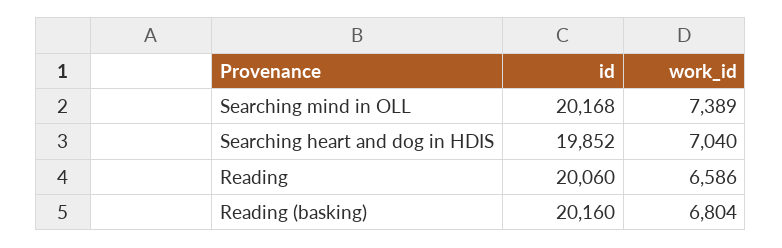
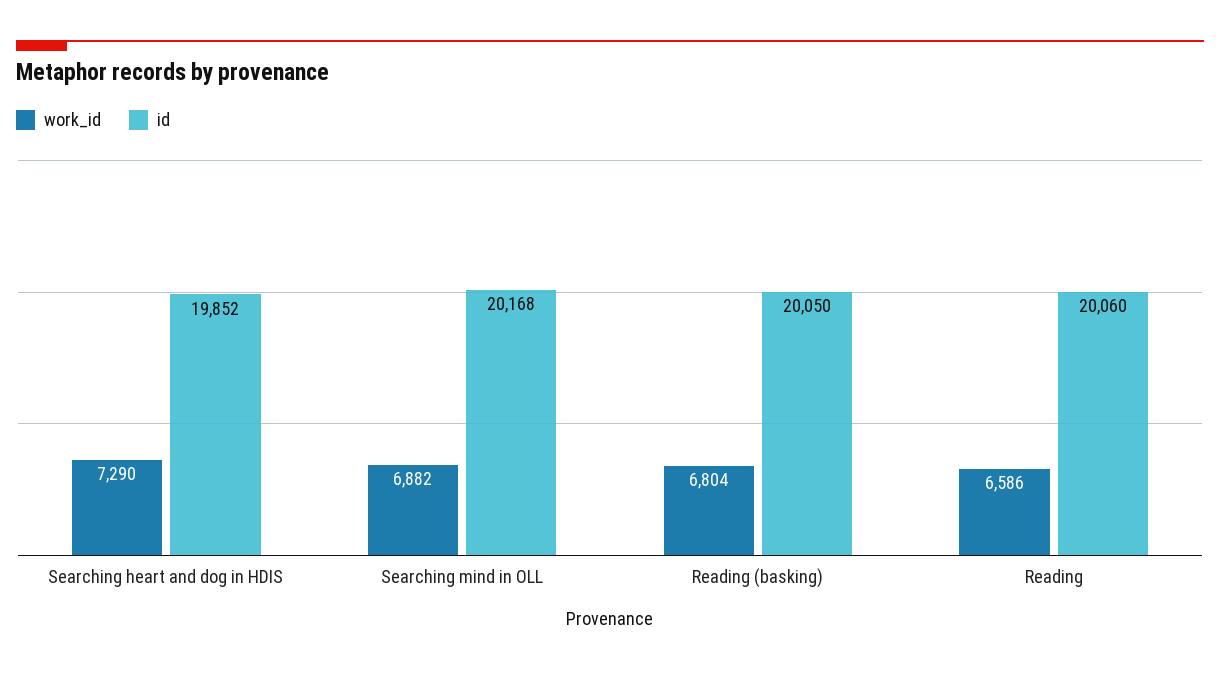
  {
    "id": {
      "Searching mind in OLL": 20168,
      "Searching heart and dog in HDIS": 19852,
      "Reading": 20060,
-     "Reading (basking)": 20160
+     "Reading (basking)": 20050
    },
    "work_id": {
-     "Searching mind in OLL": 7389,
+     "Searching mind in OLL": 6882,
-     "Searching heart and dog in HDIS": 7040,
+     "Searching heart and dog in HDIS": 7290,
      "Reading": 6586,
      "Reading (basking)": 6804
    }
  }

